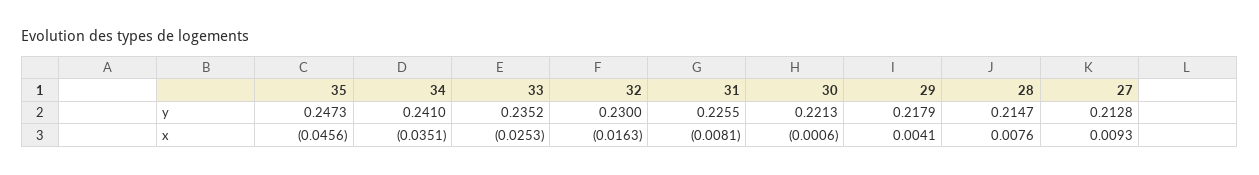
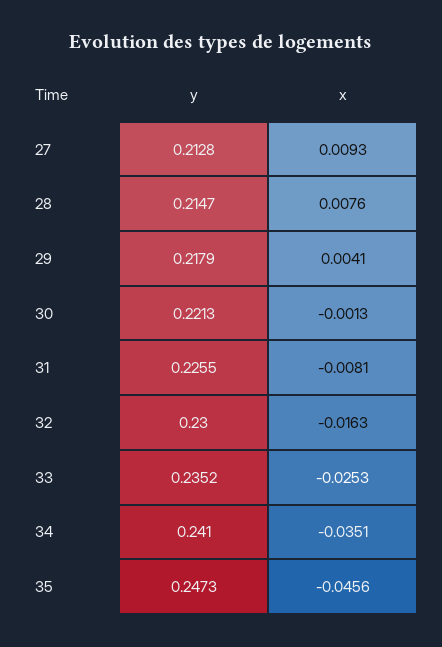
  {
    "35": {
      "y": 0.2473,
      "x": -0.0456
    },
    "34": {
      "y": 0.241,
      "x": -0.0351
    },
    "33": {
      "y": 0.2352,
      "x": -0.0253
    },
    "32": {
      "y": 0.23,
      "x": -0.0163
    },
    "31": {
      "y": 0.2255,
      "x": -0.0081
    },
    "30": {
      "y": 0.2213,
-     "x": -0.0006
+     "x": -0.0013
    },
    "29": {
      "y": 0.2179,
      "x": 0.0041
    },
    "28": {
      "y": 0.2147,
      "x": 0.0076
    },
    "27": {
      "y": 0.2128,
      "x": 0.0093
    }
  }

